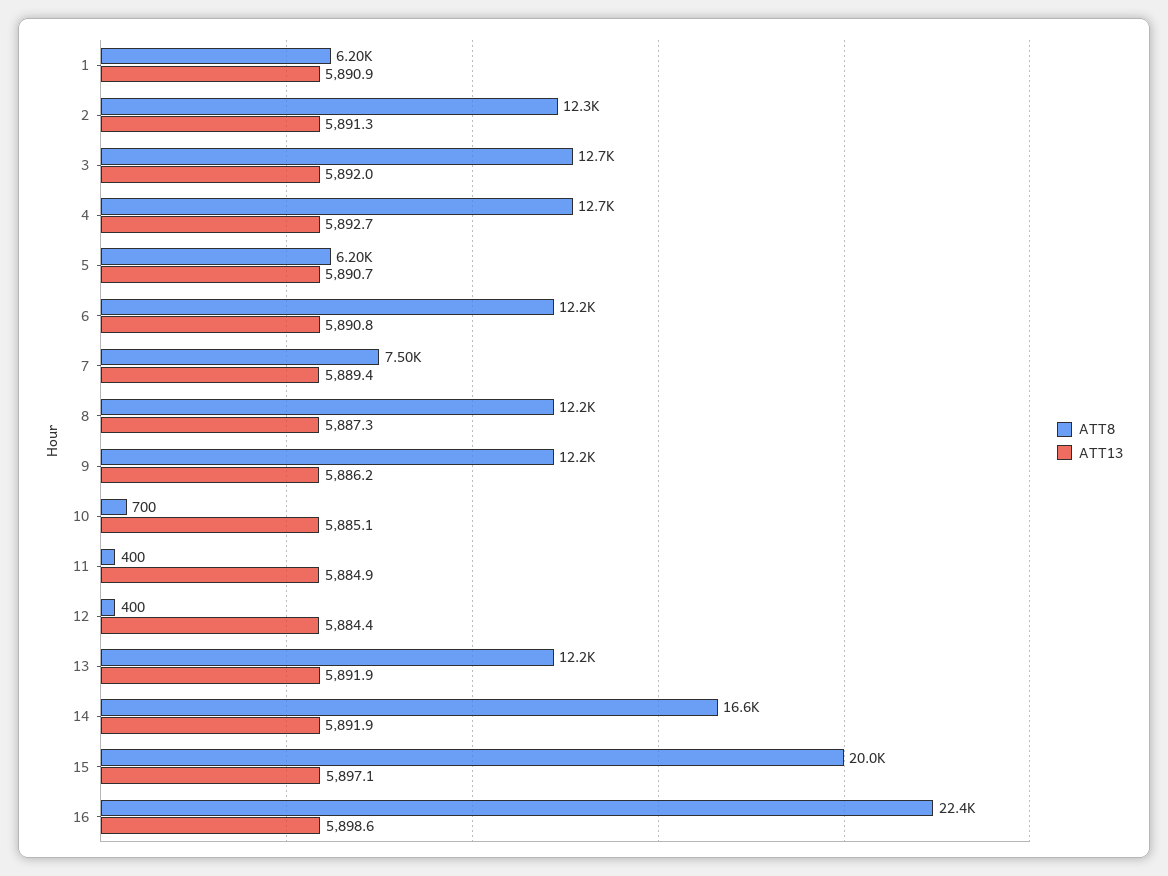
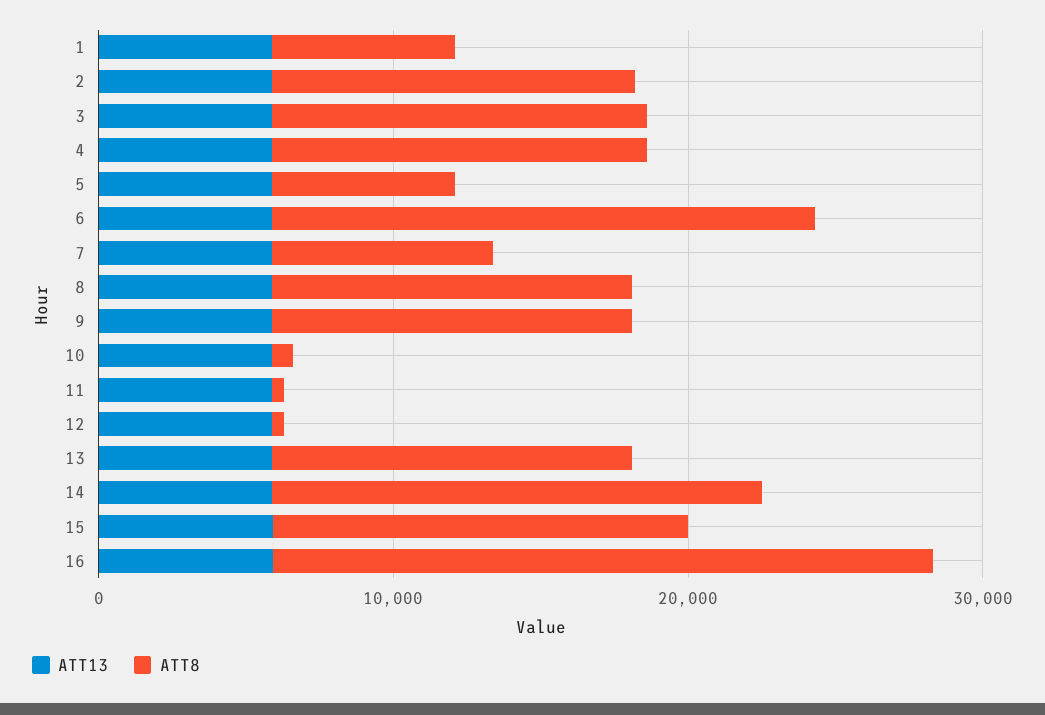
  {
    "ATT8": {
      "1": 6200,
      "2": 12300,
      "3": 12700,
      "4": 12700,
      "5": 6200,
-     "6": 12200,
+     "6": 18000,
      "7": 7500,
      "8": 12200,
      "9": 12200,
      "10": 700,
      "11": 400,
      "12": 400,
      "13": 12200,
      "14": 16600,
-     "15": 20000,
+     "15": 14000,
      "16": 22400
    },
    "ATT13": {
      "1": 5890.9,
      "2": 5891.3,
      "3": 5892,
      "4": 5892.7,
      "5": 5890.7,
      "6": 5890.8,
      "7": 5889.4,
      "8": 5887.3,
      "9": 5886.2,
      "10": 5885.1,
      "11": 5884.9,
      "12": 5884.4,
      "13": 5891.9,
      "14": 5891.9,
      "15": 5897.1,
      "16": 5898.6
    }
  }

